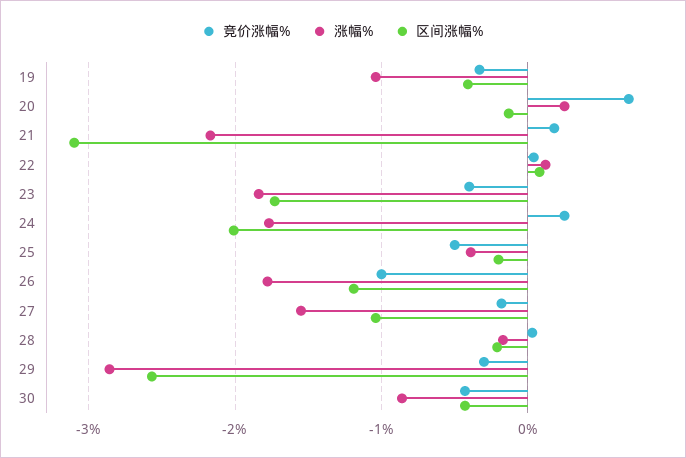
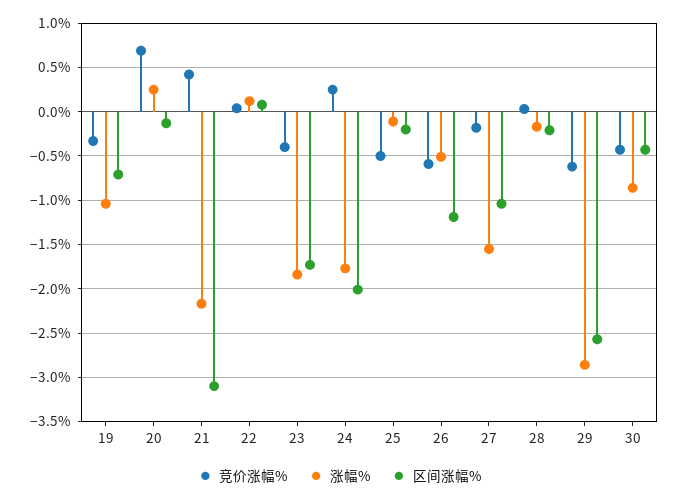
  {
    "竞价涨幅%": {
      "19": -0.3,
      "20": 0.7,
-     "21": 0.2,
+     "21": 0.4,
      "22": 0,
      "23": -0.4,
      "24": 0.3,
      "25": -0.5,
-     "26": -1,
+     "26": -0.6,
      "27": -0.2,
      "28": 0,
-     "29": -0.3,
+     "29": -0.6,
      "30": -0.4
    },
    "涨幅%": {
      "19": -1,
      "20": 0.3,
      "21": -2.2,
      "22": 0.1,
      "23": -1.8,
      "24": -1.8,
-     "25": -0.4,
+     "25": -0.1,
-     "26": -1.8,
+     "26": -0.5,
      "27": -1.6,
      "28": -0.2,
      "29": -2.9,
      "30": -0.9
    },
    "区间涨幅%": {
-     "19": -0.4,
+     "19": -0.7,
      "20": -0.1,
      "21": -3.1,
      "22": 0.1,
      "23": -1.7,
      "24": -2,
      "25": -0.2,
      "26": -1.2,
      "27": -1,
      "28": -0.2,
      "29": -2.6,
      "30": -0.4
    }
  }

